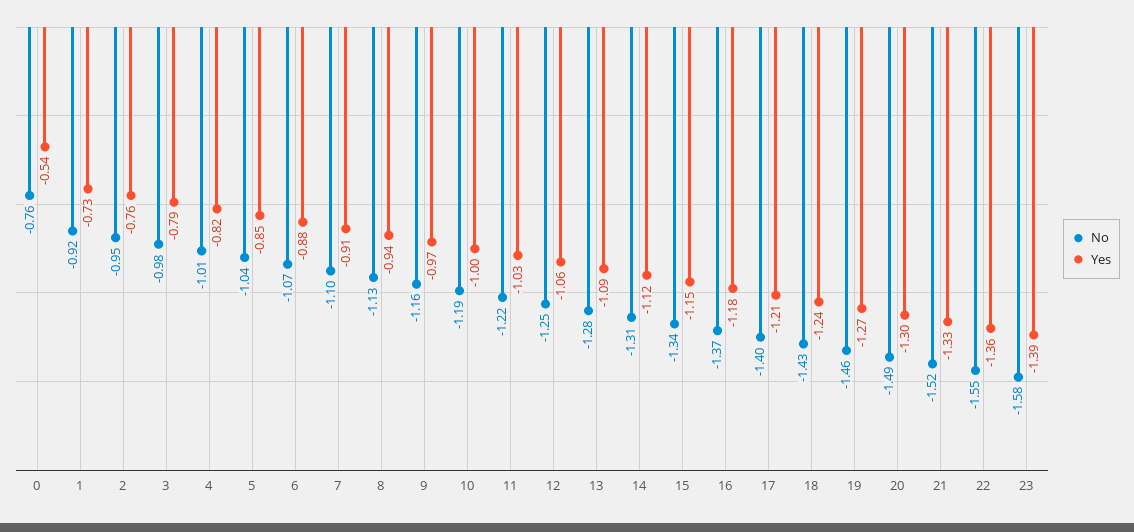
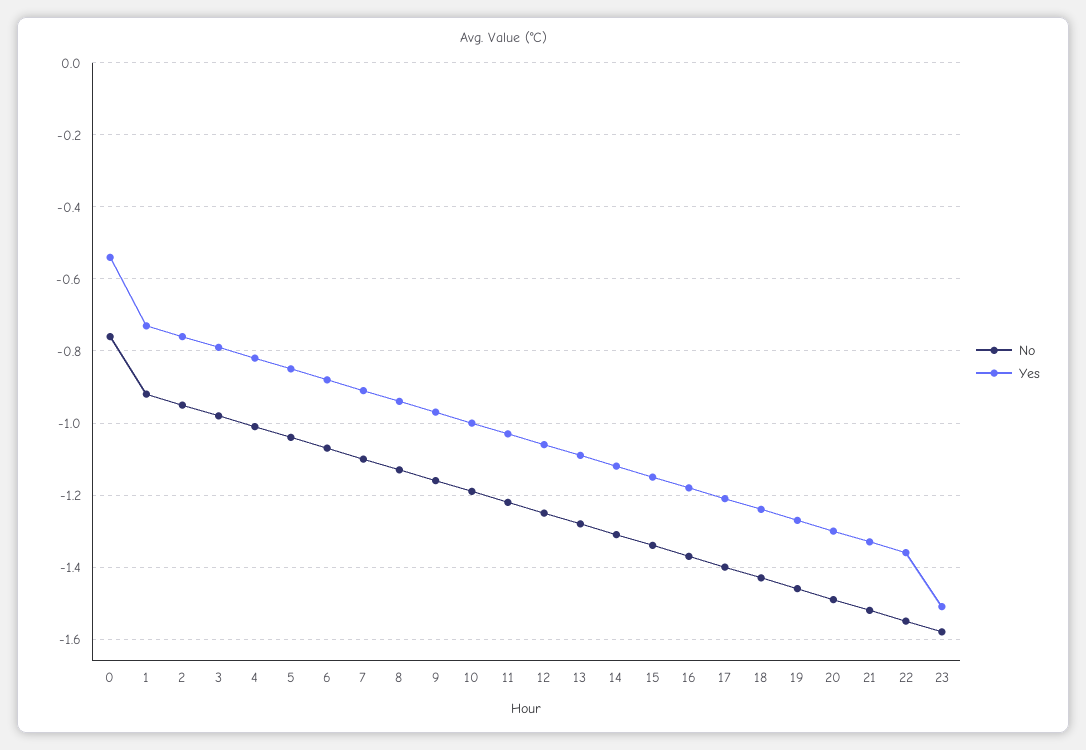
  {
    "No": {
      "0": -0.76,
      "1": -0.92,
      "2": -0.95,
      "3": -0.98,
      "4": -1.01,
      "5": -1.04,
      "6": -1.07,
      "7": -1.1,
      "8": -1.13,
      "9": -1.16,
      "10": -1.19,
      "11": -1.22,
      "12": -1.25,
      "13": -1.28,
      "14": -1.31,
      "15": -1.34,
      "16": -1.37,
      "17": -1.4,
      "18": -1.43,
      "19": -1.46,
      "20": -1.49,
      "21": -1.52,
      "22": -1.55,
      "23": -1.58
    },
    "Yes": {
      "0": -0.54,
      "1": -0.73,
      "2": -0.76,
      "3": -0.79,
      "4": -0.82,
      "5": -0.85,
      "6": -0.88,
      "7": -0.91,
      "8": -0.94,
      "9": -0.97,
      "10": -1,
      "11": -1.03,
      "12": -1.06,
      "13": -1.09,
      "14": -1.12,
      "15": -1.15,
      "16": -1.18,
      "17": -1.21,
      "18": -1.24,
      "19": -1.27,
      "20": -1.3,
      "21": -1.33,
      "22": -1.36,
-     "23": -1.39
+     "23": -1.5
    }
  }

